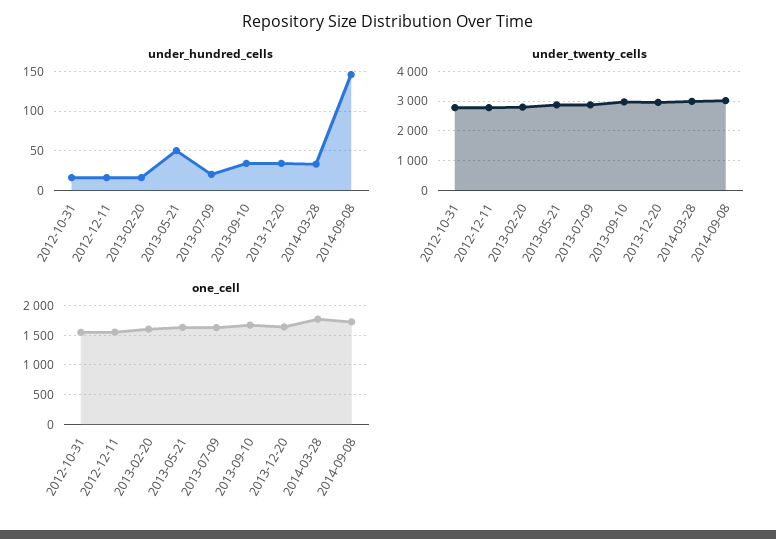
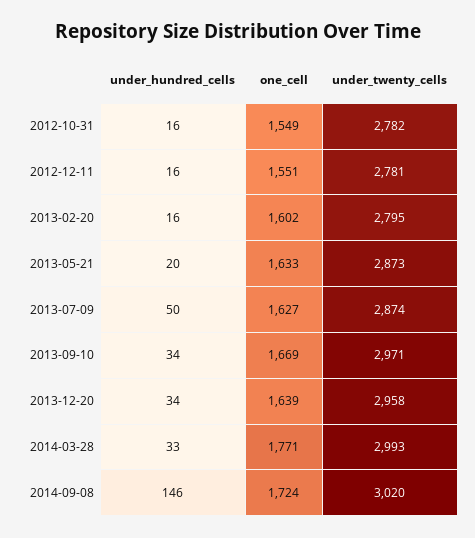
  {
    "under_hundred_cells": {
      "2012-10-31": 16,
      "2012-12-11": 16,
      "2013-02-20": 16,
-     "2013-05-21": 50,
+     "2013-05-21": 20,
-     "2013-07-09": 20,
+     "2013-07-09": 50,
      "2013-09-10": 34,
      "2013-12-20": 34,
      "2014-03-28": 33,
      "2014-09-08": 146
    },
    "under_twenty_cells": {
      "2012-10-31": 2782,
      "2012-12-11": 2781,
      "2013-02-20": 2795,
      "2013-05-21": 2873,
      "2013-07-09": 2874,
      "2013-09-10": 2971,
      "2013-12-20": 2958,
      "2014-03-28": 2993,
      "2014-09-08": 3020
    },
    "one_cell": {
      "2012-10-31": 1549,
      "2012-12-11": 1551,
      "2013-02-20": 1602,
      "2013-05-21": 1633,
      "2013-07-09": 1627,
      "2013-09-10": 1669,
      "2013-12-20": 1639,
      "2014-03-28": 1771,
      "2014-09-08": 1724
    }
  }

